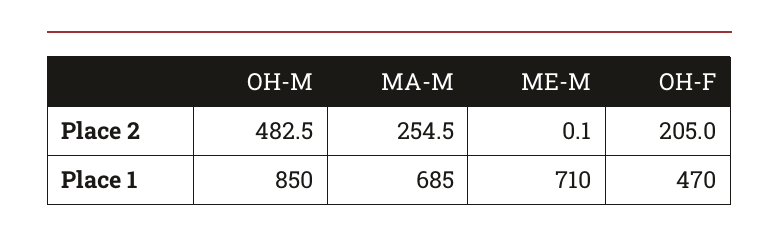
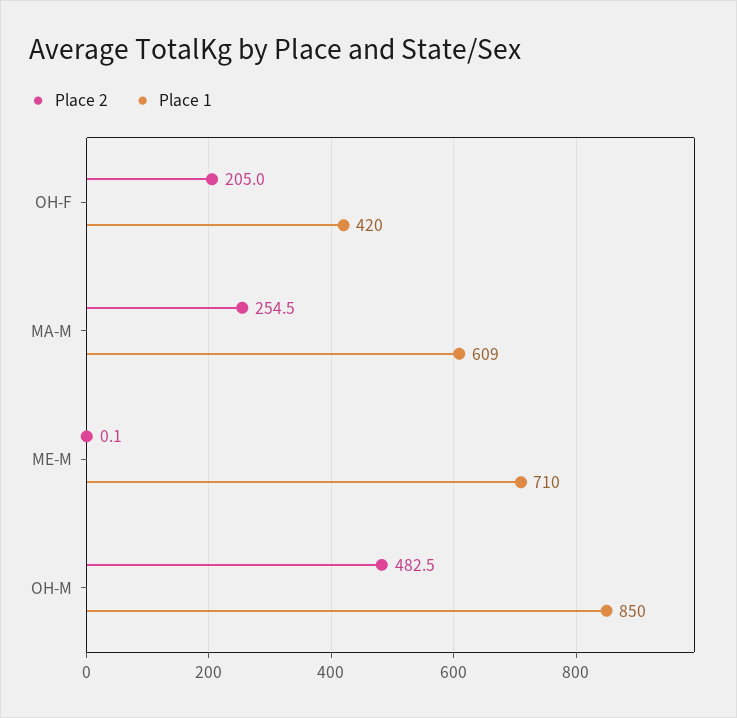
  {
    "Place 2": {
      "OH-M": 482.5,
      "MA-M": 254.5,
      "ME-M": 0.1,
      "OH-F": 205
    },
    "Place 1": {
      "OH-M": 850,
-     "MA-M": 685,
+     "MA-M": 609,
      "ME-M": 710,
-     "OH-F": 470
+     "OH-F": 420
    }
  }

